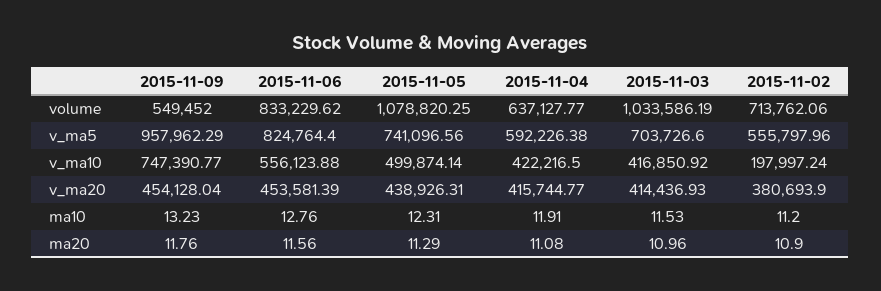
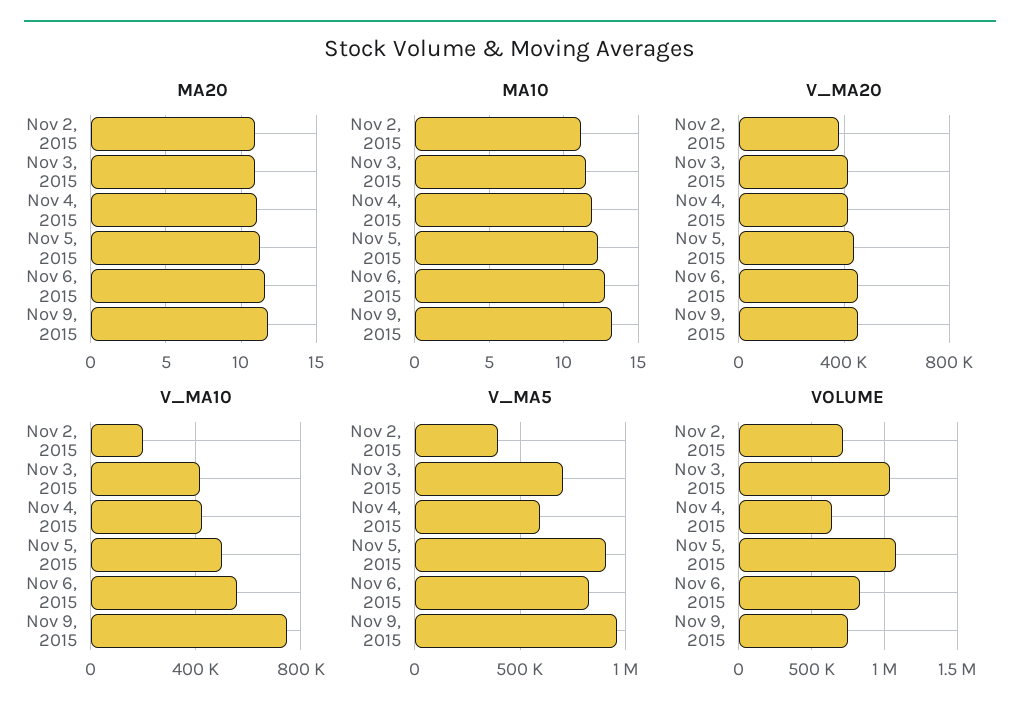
  {
    "volume": {
-     "2015-11-09": 549452,
+     "2015-11-09": 750000,
      "2015-11-06": 833229.62,
      "2015-11-05": 1078820.25,
      "2015-11-04": 637127.77,
      "2015-11-03": 1033586.19,
      "2015-11-02": 713762.06
    },
    "v_ma5": {
      "2015-11-09": 957962.29,
      "2015-11-06": 824764.4,
-     "2015-11-05": 741096.56,
+     "2015-11-05": 900000,
      "2015-11-04": 592226.38,
      "2015-11-03": 703726.6,
-     "2015-11-02": 555797.96
+     "2015-11-02": 400000
    },
    "v_ma10": {
      "2015-11-09": 747390.77,
      "2015-11-06": 556123.88,
      "2015-11-05": 499874.14,
      "2015-11-04": 422216.5,
      "2015-11-03": 416850.92,
      "2015-11-02": 197997.24
    },
    "v_ma20": {
      "2015-11-09": 454128.04,
      "2015-11-06": 453581.39,
      "2015-11-05": 438926.31,
      "2015-11-04": 415744.77,
      "2015-11-03": 414436.93,
      "2015-11-02": 380693.9
    },
    "ma10": {
      "2015-11-09": 13.23,
      "2015-11-06": 12.76,
      "2015-11-05": 12.31,
      "2015-11-04": 11.91,
      "2015-11-03": 11.53,
      "2015-11-02": 11.2
    },
    "ma20": {
      "2015-11-09": 11.76,
      "2015-11-06": 11.56,
      "2015-11-05": 11.29,
      "2015-11-04": 11.08,
      "2015-11-03": 10.96,
      "2015-11-02": 10.9
    }
  }

